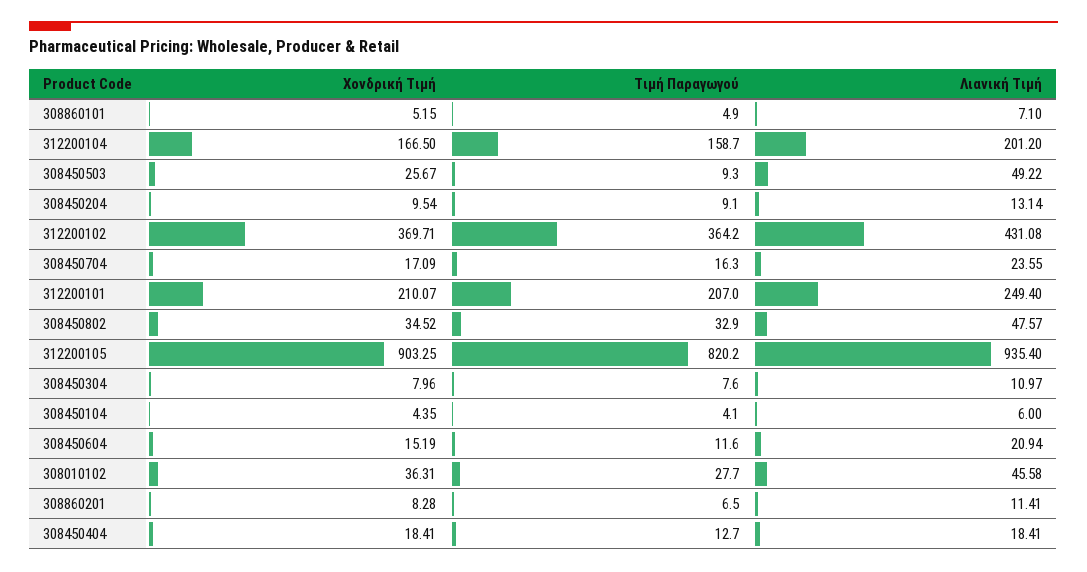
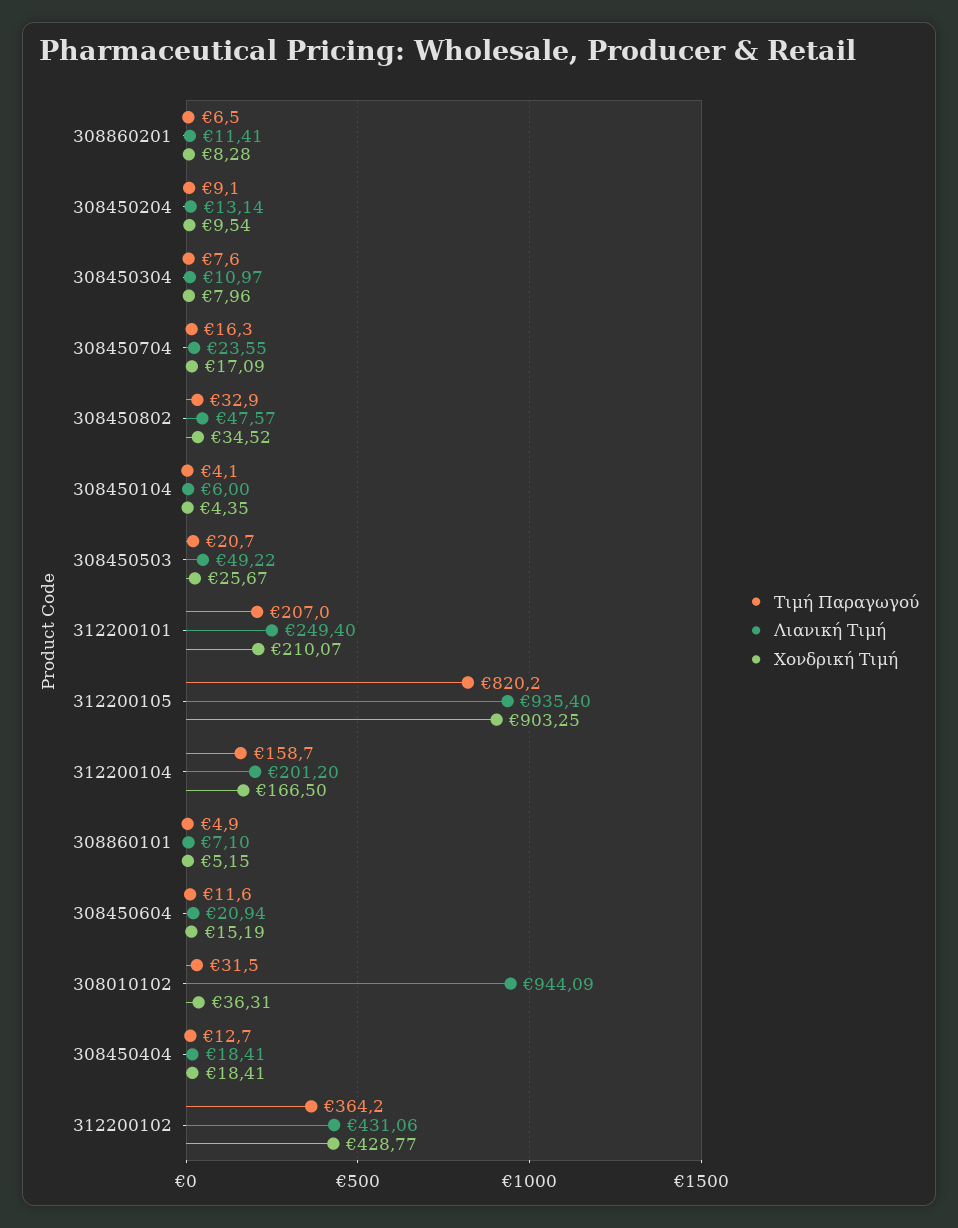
  {
    "Χονδρική Τιμή": {
      "308860101": 5.15,
      "312200104": 166.5,
      "308450503": 25.67,
      "308450204": 9.54,
-     "312200102": 369.71,
+     "312200102": 428.77,
      "308450704": 17.09,
      "312200101": 210.07,
      "308450802": 34.52,
      "312200105": 903.25,
      "308450304": 7.96,
      "308450104": 4.35,
      "308450604": 15.19,
      "308010102": 36.31,
      "308860201": 8.28,
      "308450404": 18.41
    },
    "Τιμή Παραγωγού": {
      "308860101": 4.9,
      "312200104": 158.7,
-     "308450503": 9.3,
+     "308450503": 20.7,
      "308450204": 9.1,
      "312200102": 364.2,
      "308450704": 16.3,
      "312200101": 207,
      "308450802": 32.9,
      "312200105": 820.2,
      "308450304": 7.6,
      "308450104": 4.1,
      "308450604": 11.6,
-     "308010102": 27.7,
+     "308010102": 31.5,
      "308860201": 6.5,
      "308450404": 12.7
    },
    "Λιανική Τιμή": {
      "308860101": 7.1,
      "312200104": 201.2,
      "308450503": 49.22,
      "308450204": 13.14,
-     "312200102": 431.08,
+     "312200102": 431.06,
      "308450704": 23.55,
      "312200101": 249.4,
      "308450802": 47.57,
      "312200105": 935.4,
      "308450304": 10.97,
      "308450104": 6,
      "308450604": 20.94,
-     "308010102": 45.58,
+     "308010102": 944.09,
      "308860201": 11.41,
      "308450404": 18.41
    }
  }

